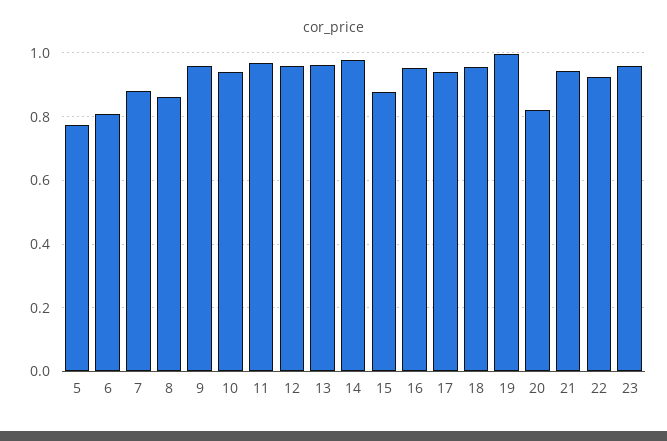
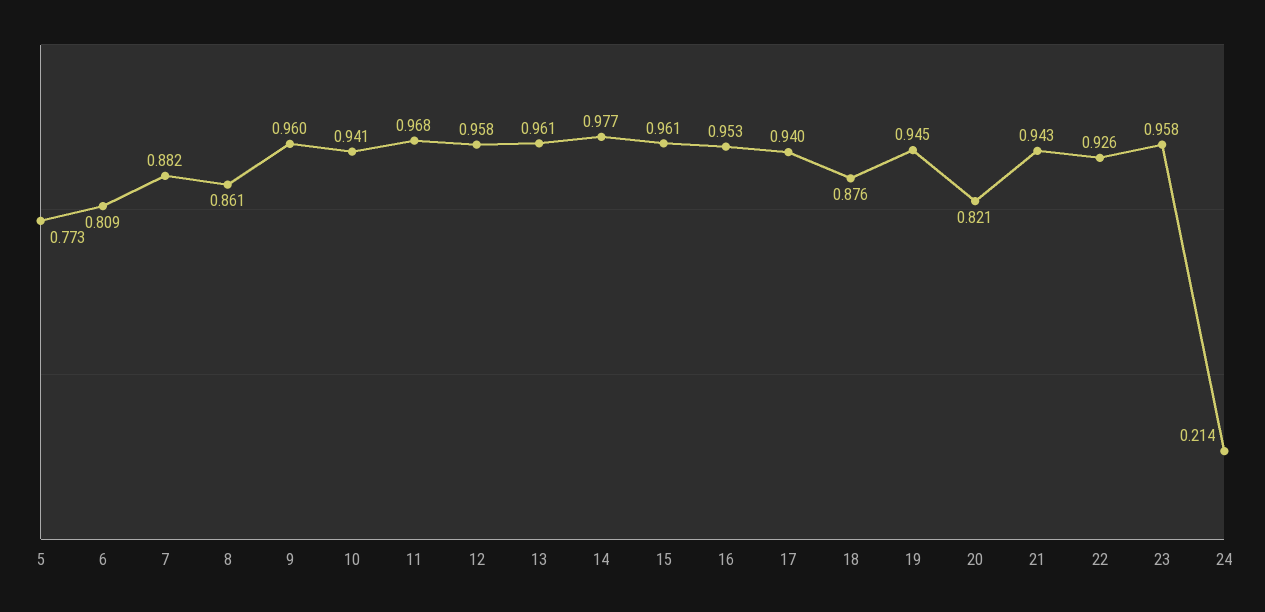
  {
    "5": 0.773,
    "6": 0.809,
    "7": 0.882,
    "8": 0.861,
    "9": 0.96,
    "10": 0.941,
    "11": 0.968,
    "12": 0.958,
    "13": 0.961,
    "14": 0.977,
-   "15": 0.88,
+   "15": 0.961,
    "16": 0.953,
    "17": 0.94,
-   "18": 0.96,
+   "18": 0.876,
-   "19": 1,
+   "19": 0.945,
    "20": 0.821,
    "21": 0.943,
    "22": 0.926,
-   "23": 0.958
+   "23": 0.958,
+   "24": 0.214
  }

